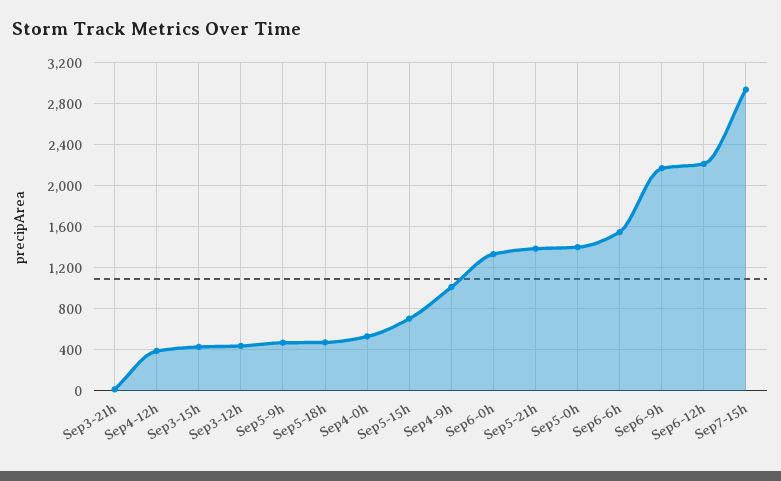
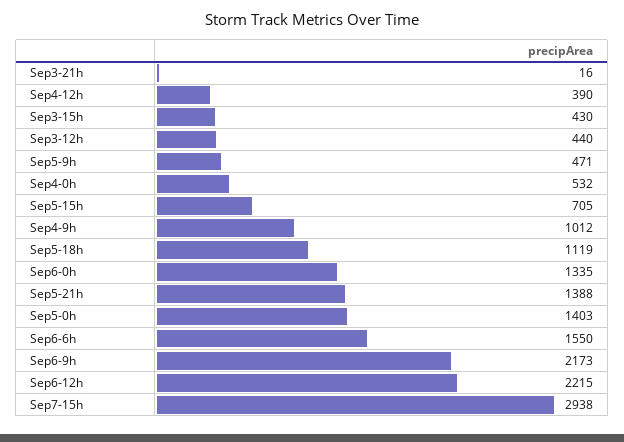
  {
    "Sep3-21h": 16,
    "Sep4-12h": 390,
    "Sep3-15h": 430,
    "Sep3-12h": 440,
    "Sep5-9h": 471,
-   "Sep5-18h": 500,
+   "Sep5-18h": 1119,
    "Sep4-0h": 532,
    "Sep5-15h": 705,
    "Sep4-9h": 1012,
    "Sep6-0h": 1335,
    "Sep5-21h": 1388,
    "Sep5-0h": 1403,
    "Sep6-6h": 1550,
    "Sep6-9h": 2173,
    "Sep6-12h": 2215,
    "Sep7-15h": 2938
  }

